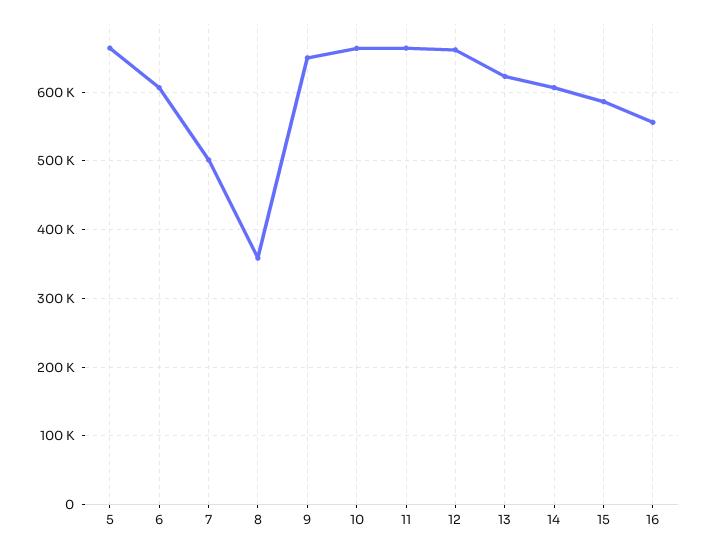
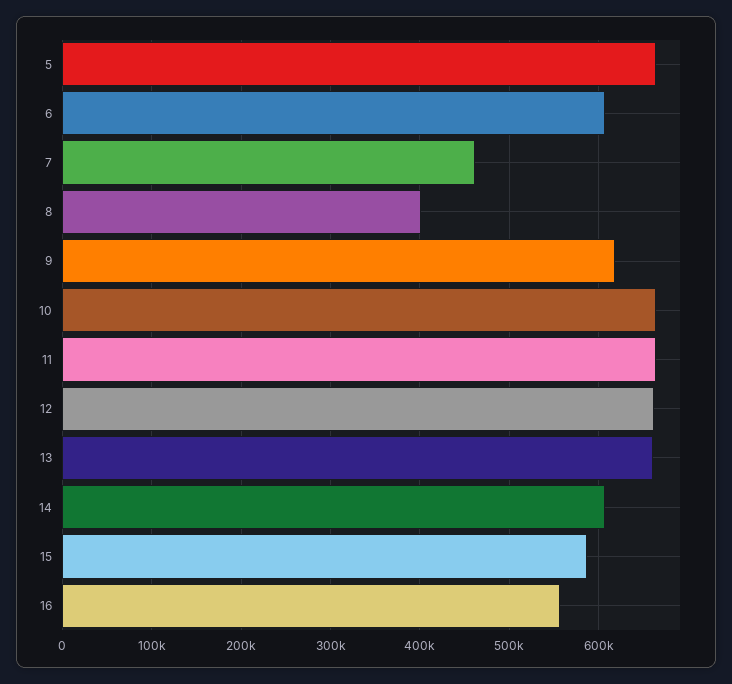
  {
    "5": 660000,
    "6": 610000,
-   "7": 500000,
+   "7": 460000,
-   "8": 360000,
+   "8": 400000,
-   "9": 650000,
+   "9": 620000,
    "10": 660000,
    "11": 660000,
    "12": 660000,
-   "13": 620000,
+   "13": 660000,
    "14": 610000,
    "15": 590000,
    "16": 560000
  }

